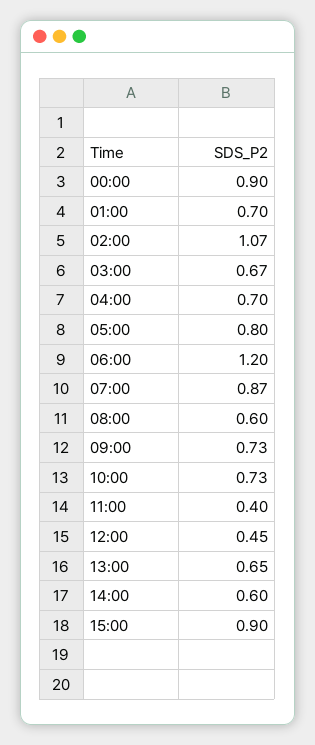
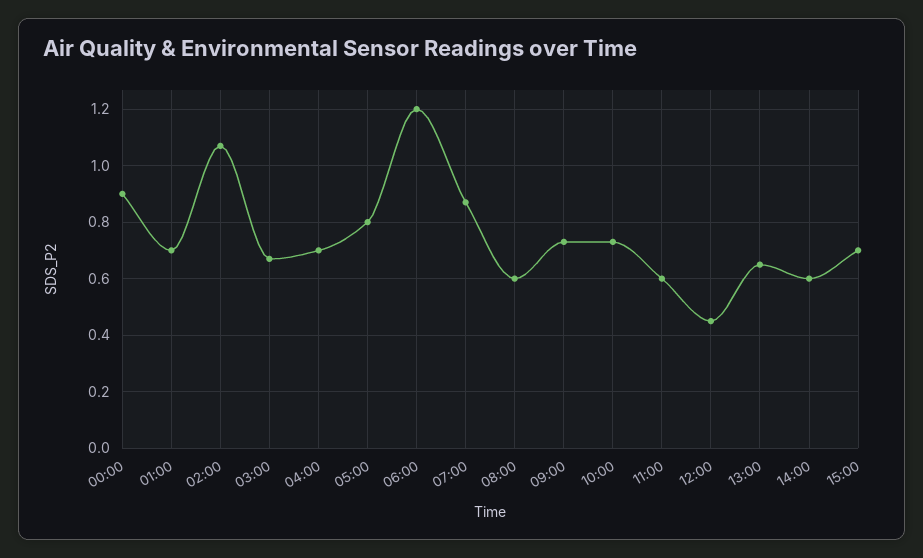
  {
    "00:00": 0.9,
    "01:00": 0.7,
    "02:00": 1.07,
    "03:00": 0.67,
    "04:00": 0.7,
    "05:00": 0.8,
    "06:00": 1.2,
    "07:00": 0.87,
    "08:00": 0.6,
    "09:00": 0.73,
    "10:00": 0.73,
-   "11:00": 0.4,
+   "11:00": 0.6,
    "12:00": 0.45,
    "13:00": 0.65,
    "14:00": 0.6,
-   "15:00": 0.9
+   "15:00": 0.7
  }

